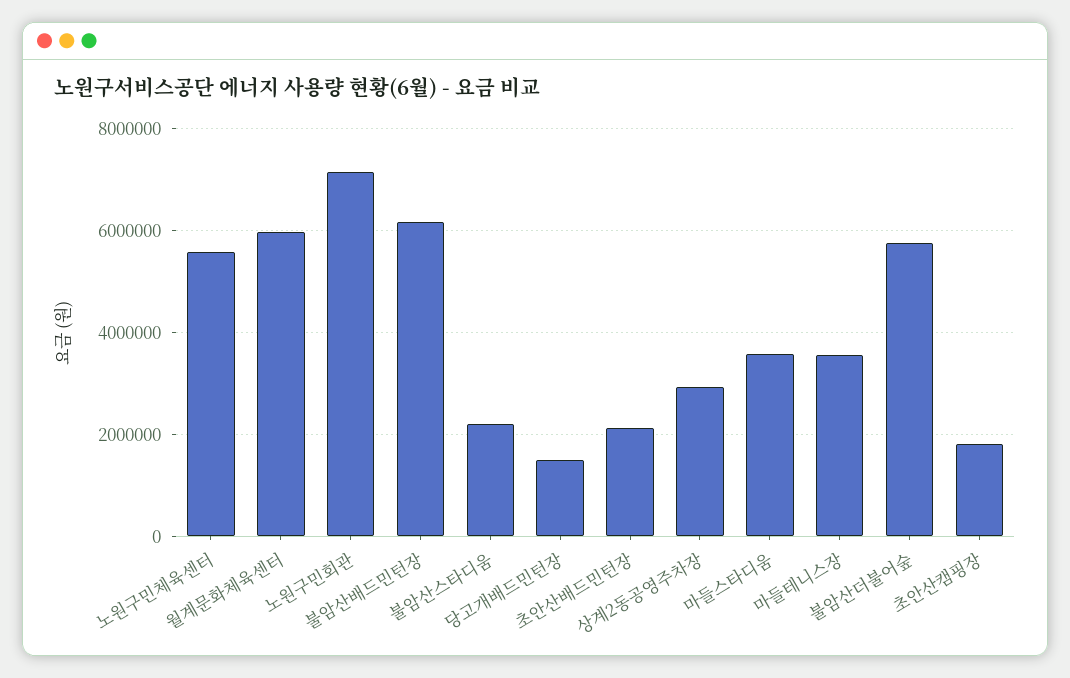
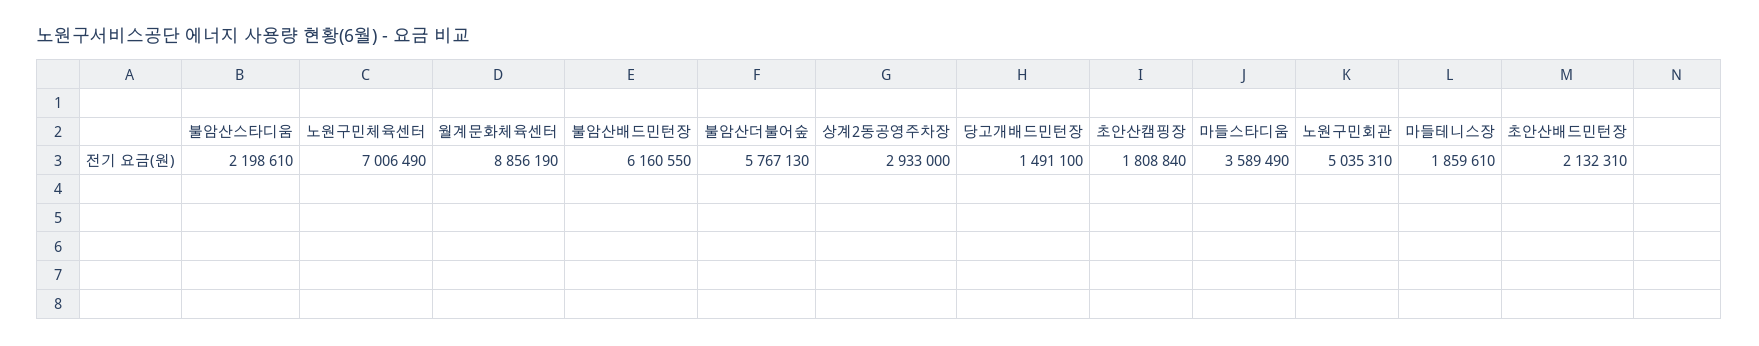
  {
-   "노원구민체육센터": 5600000,
+   "노원구민체육센터": 7006490,
-   "월계문화체육센터": 6000000,
+   "월계문화체육센터": 8856190,
-   "노원구민회관": 7200000,
+   "노원구민회관": 5035310,
    "불암산배드민턴장": 6160550,
    "불암산스타디움": 2198610,
    "당고개배드민턴장": 1491100,
    "초안산배드민턴장": 2132310,
    "상계2동공영주차장": 2933000,
    "마들스타디움": 3589490,
-   "마들테니스장": 3600000,
+   "마들테니스장": 1859610,
    "불암산더불어숲": 5767130,
    "초안산캠핑장": 1808840
  }

